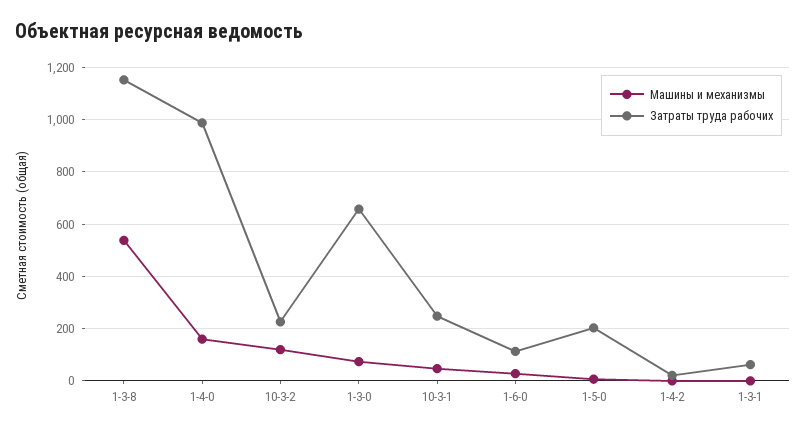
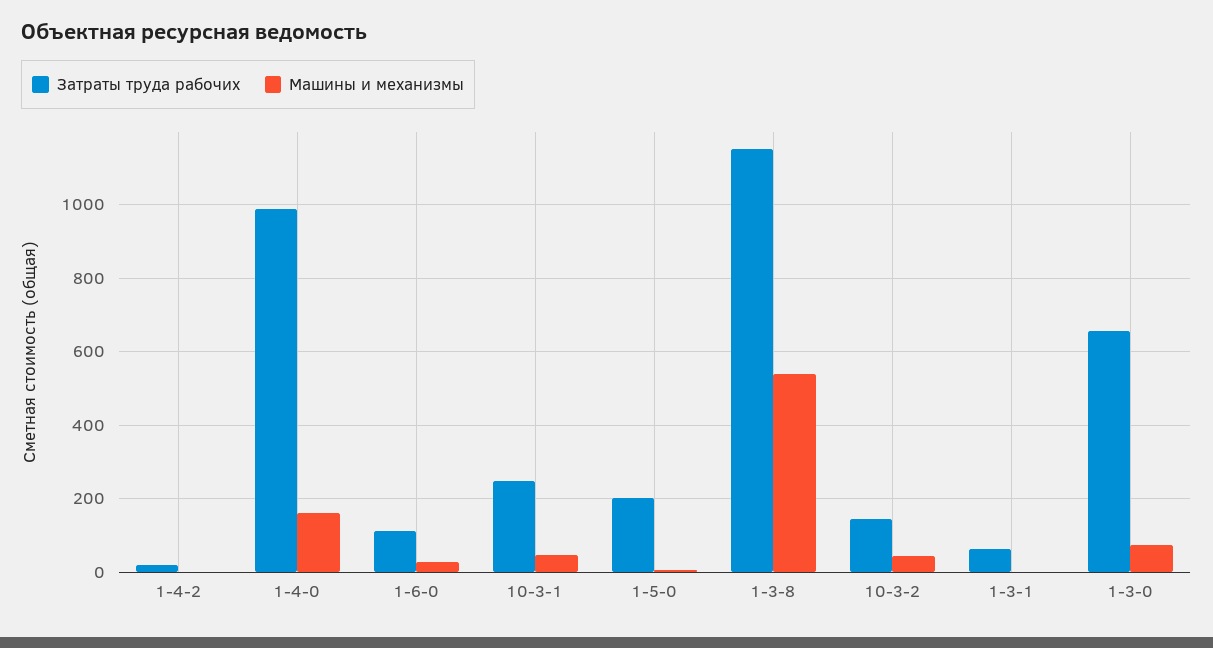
  {
    "Машины и механизмы": {
      "1-3-8": 540,
      "1-4-0": 160,
-     "10-3-2": 125,
+     "10-3-2": 40,
      "1-3-0": 80,
      "10-3-1": 40,
      "1-6-0": 20,
      "1-5-0": 0,
      "1-4-2": 0,
      "1-3-1": 0
    },
    "Затраты труда рабочих": {
      "1-3-8": 1160,
      "1-4-0": 980,
-     "10-3-2": 225,
+     "10-3-2": 140,
      "1-3-0": 660,
      "10-3-1": 240,
      "1-6-0": 120,
      "1-5-0": 200,
      "1-4-2": 20,
      "1-3-1": 60
    }
  }

